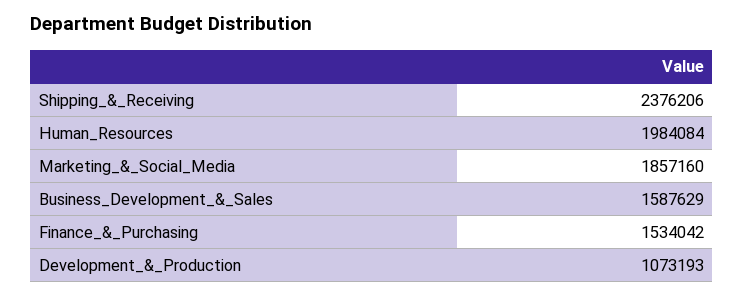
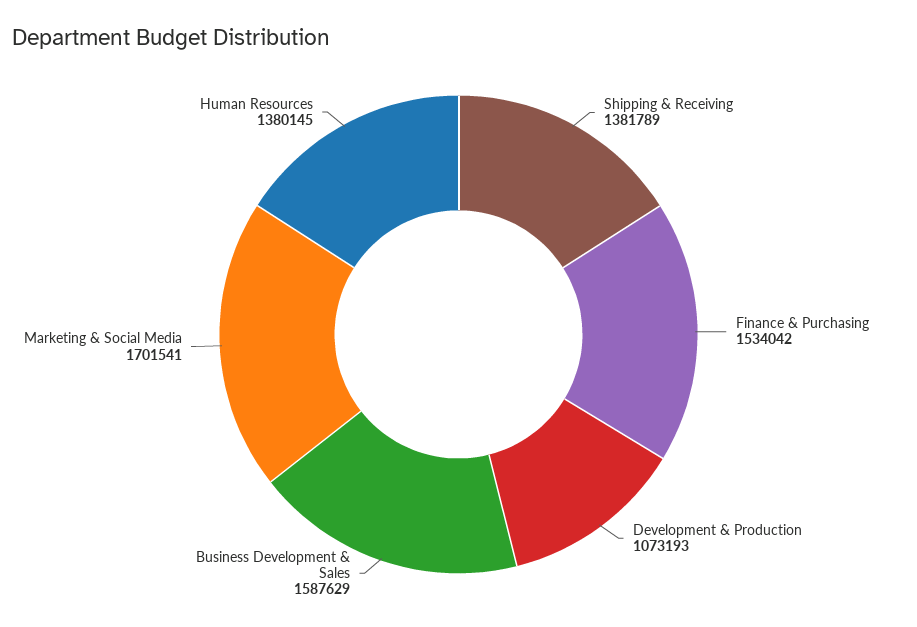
  {
-   "Shipping_&_Receiving": 2376206,
+   "Shipping_&_Receiving": 1381789,
-   "Human_Resources": 1984084,
+   "Human_Resources": 1380145,
-   "Marketing_&_Social_Media": 1857160,
+   "Marketing_&_Social_Media": 1701541,
    "Business_Development_&_Sales": 1587629,
    "Finance_&_Purchasing": 1534042,
    "Development_&_Production": 1073193
  }

